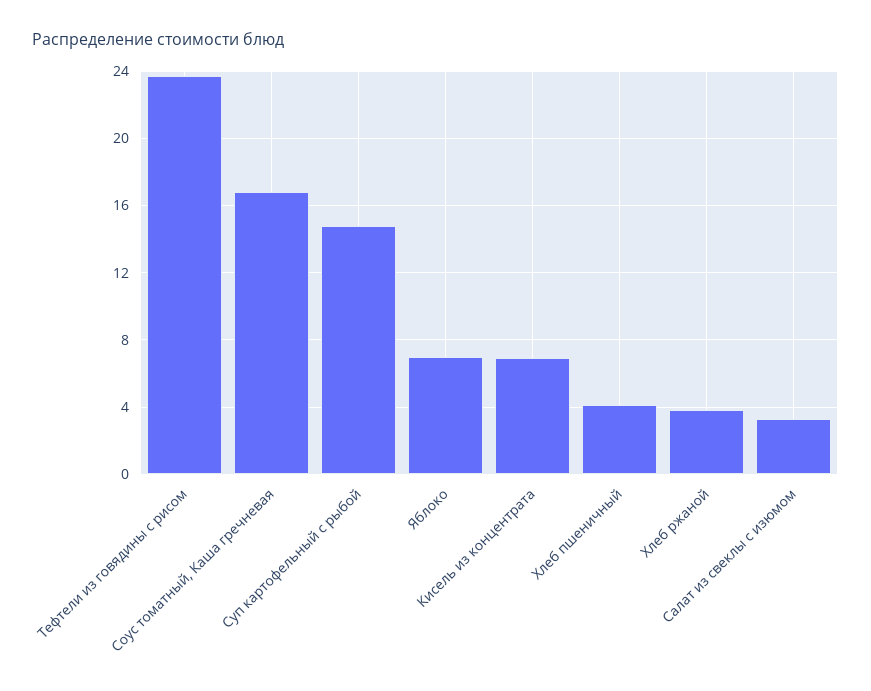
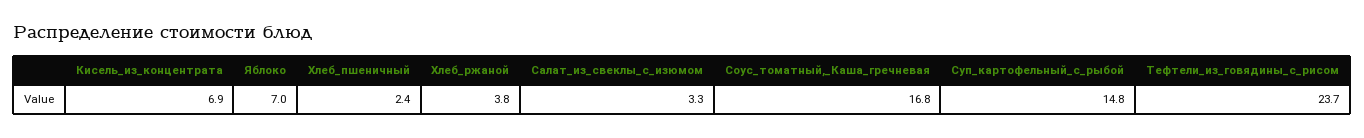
  {
    "Тефтели из говядины с рисом": 23.7,
    "Соус томатный, Каша гречневая": 16.8,
    "Суп картофельный с рыбой": 14.8,
    "Яблоко": 7,
    "Кисель из концентрата": 6.9,
-   "Хлеб пшеничный": 4,
+   "Хлеб пшеничный": 2.4,
    "Хлеб ржаной": 3.8,
    "Салат из свеклы с изюмом": 3.3
  }

